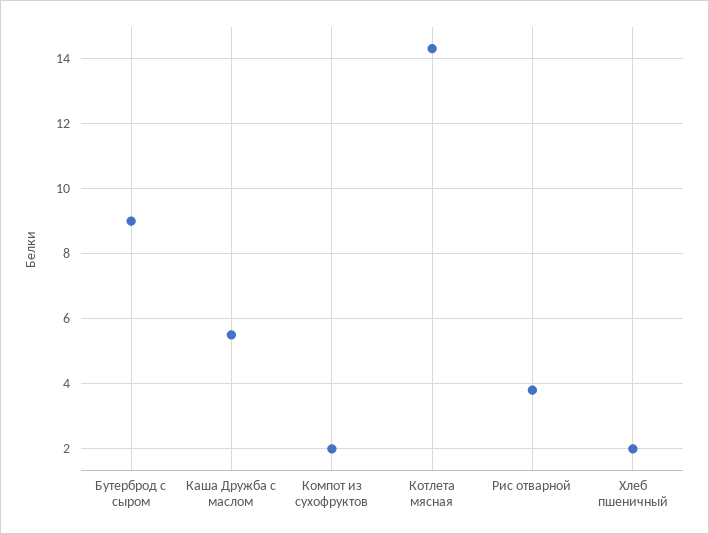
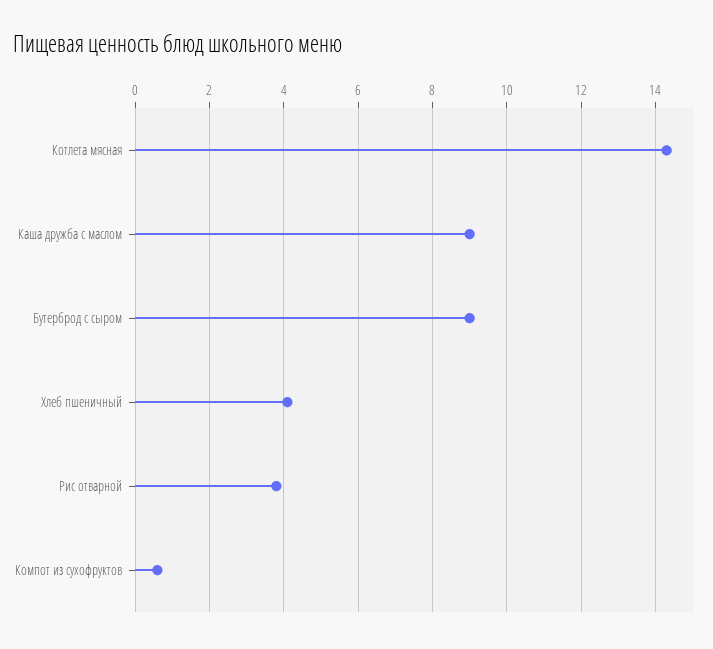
  {
    "Бутерброд с сыром": 9,
-   "Каша Дружба с маслом": 5.5,
+   "Каша Дружба с маслом": 9,
-   "Компот из сухофруктов": 2,
+   "Компот из сухофруктов": 0.5,
    "Котлета мясная": 14.5,
    "Рис отварной": 4,
-   "Хлеб пшеничный": 2
+   "Хлеб пшеничный": 4
  }

